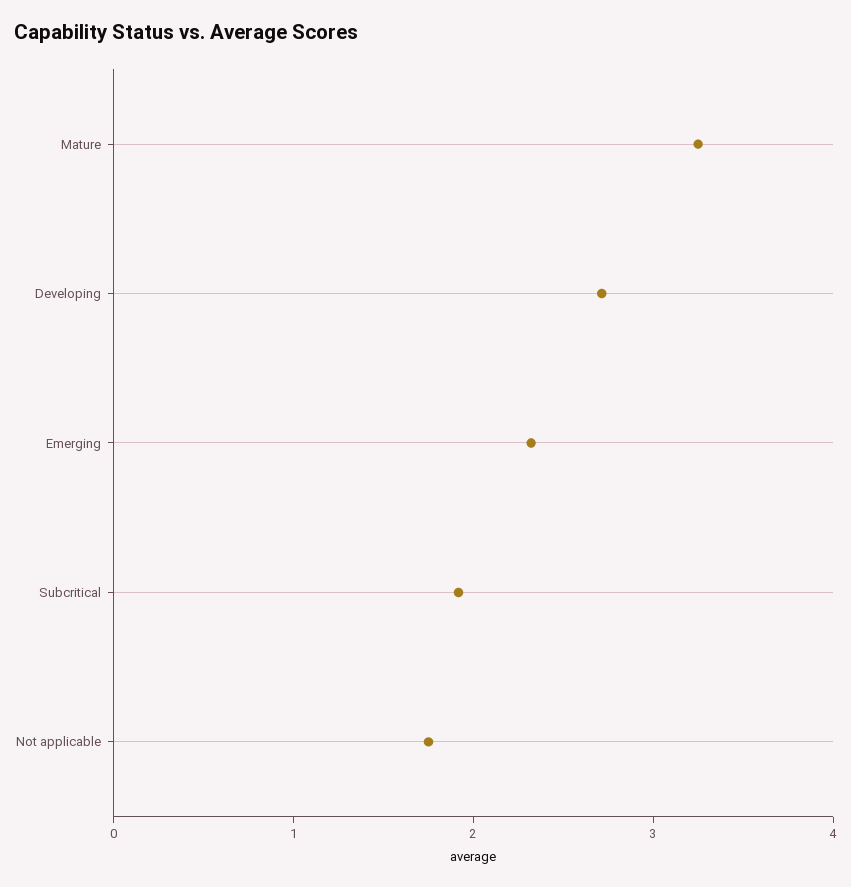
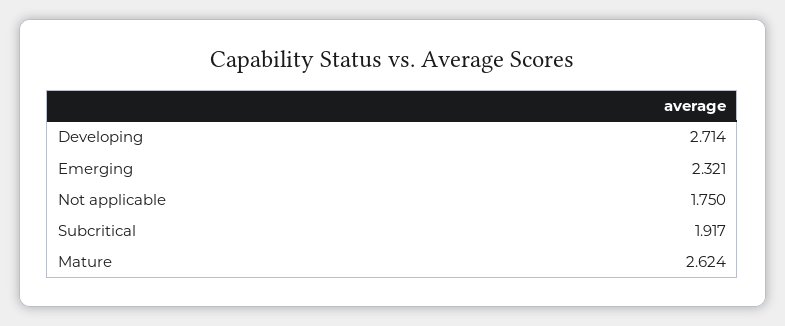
  {
-   "Mature": 3.2,
+   "Mature": 2.624,
    "Developing": 2.714,
    "Emerging": 2.321,
    "Subcritical": 1.917,
    "Not applicable": 1.75
  }

